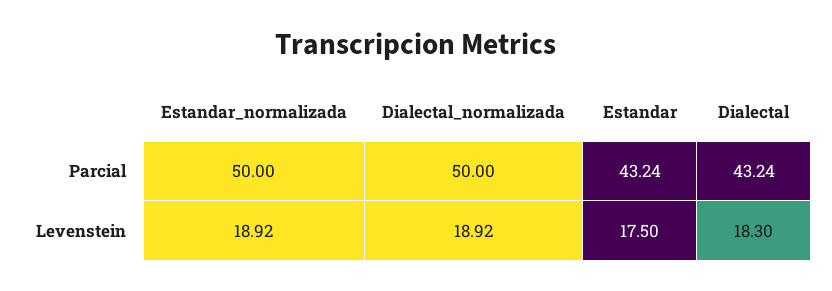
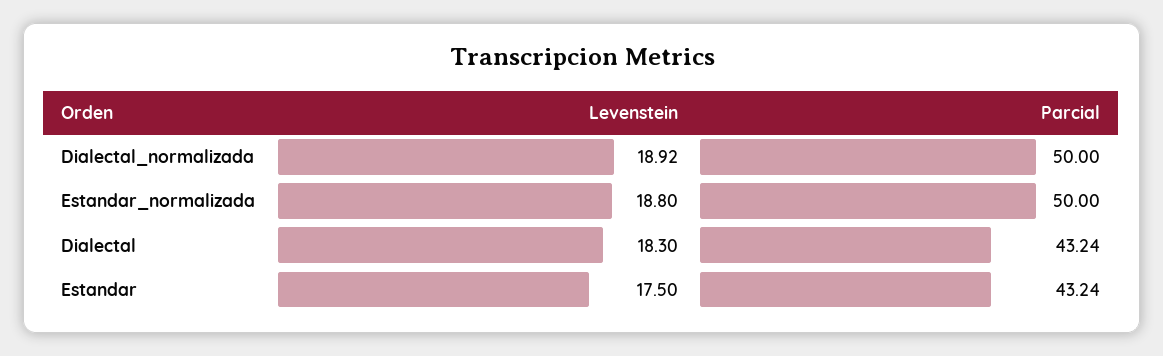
  {
    "Estandar_normalizada": {
      "Parcial": 50,
-     "Levenstein": 18.92
+     "Levenstein": 18.8
    },
    "Dialectal_normalizada": {
      "Parcial": 50,
      "Levenstein": 18.92
    },
    "Estandar": {
      "Parcial": 43.24,
      "Levenstein": 17.5
    },
    "Dialectal": {
      "Parcial": 43.24,
      "Levenstein": 18.3
    }
  }

